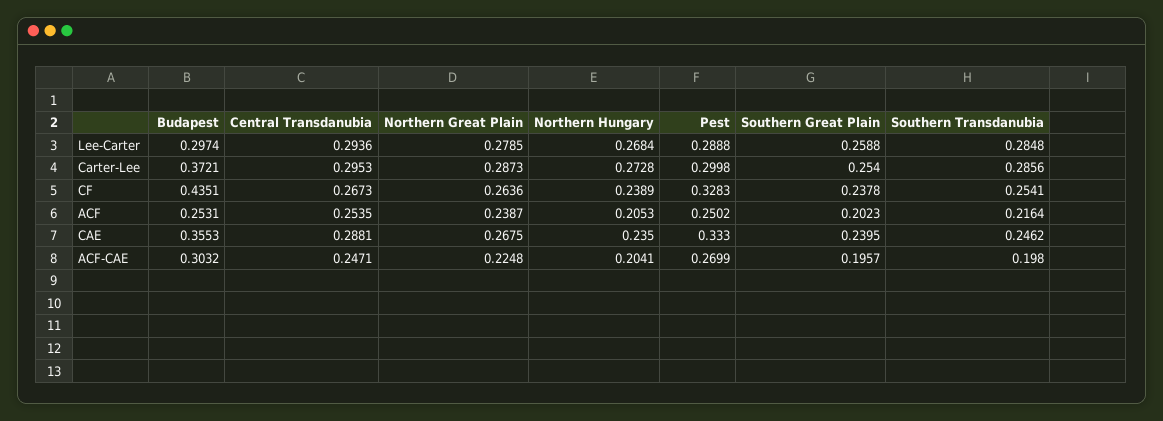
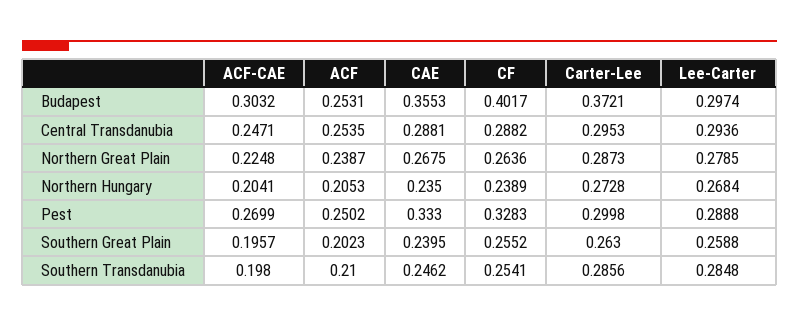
  {
    "Budapest": {
      "Lee-Carter": 0.2974,
      "Carter-Lee": 0.3721,
-     "CF": 0.4351,
+     "CF": 0.4017,
      "ACF": 0.2531,
      "CAE": 0.3553,
      "ACF-CAE": 0.3032
    },
    "Central Transdanubia": {
      "Lee-Carter": 0.2936,
      "Carter-Lee": 0.2953,
-     "CF": 0.2673,
+     "CF": 0.2882,
      "ACF": 0.2535,
      "CAE": 0.2881,
      "ACF-CAE": 0.2471
    },
    "Northern Great Plain": {
      "Lee-Carter": 0.2785,
      "Carter-Lee": 0.2873,
      "CF": 0.2636,
      "ACF": 0.2387,
      "CAE": 0.2675,
      "ACF-CAE": 0.2248
    },
    "Northern Hungary": {
      "Lee-Carter": 0.2684,
      "Carter-Lee": 0.2728,
      "CF": 0.2389,
      "ACF": 0.2053,
      "CAE": 0.235,
      "ACF-CAE": 0.2041
    },
    "Pest": {
      "Lee-Carter": 0.2888,
      "Carter-Lee": 0.2998,
      "CF": 0.3283,
      "ACF": 0.2502,
      "CAE": 0.333,
      "ACF-CAE": 0.2699
    },
    "Southern Great Plain": {
      "Lee-Carter": 0.2588,
-     "Carter-Lee": 0.254,
+     "Carter-Lee": 0.263,
-     "CF": 0.2378,
+     "CF": 0.2552,
      "ACF": 0.2023,
      "CAE": 0.2395,
      "ACF-CAE": 0.1957
    },
    "Southern Transdanubia": {
      "Lee-Carter": 0.2848,
      "Carter-Lee": 0.2856,
      "CF": 0.2541,
-     "ACF": 0.2164,
+     "ACF": 0.21,
      "CAE": 0.2462,
      "ACF-CAE": 0.198
    }
  }

